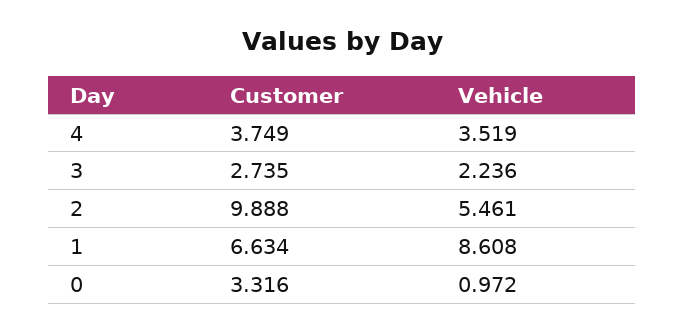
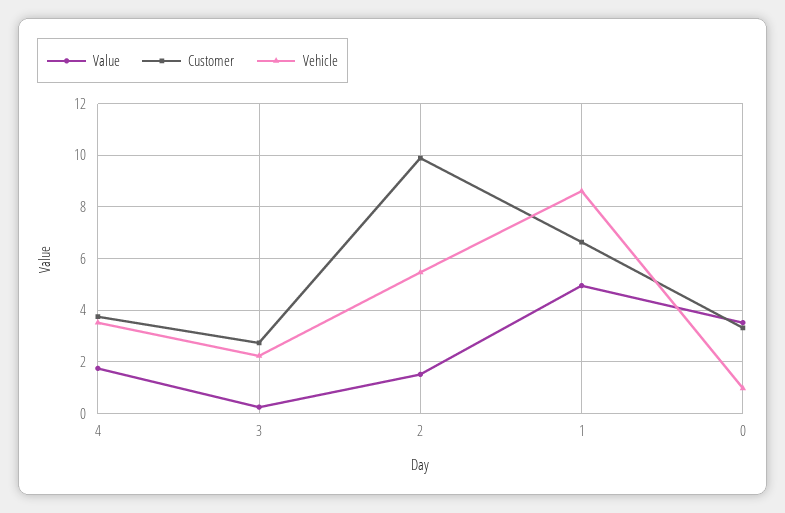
  {
    "Customer": {
      "4": 3.749,
      "3": 2.735,
      "2": 9.888,
      "1": 6.634,
      "0": 3.316
    },
    "Vehicle": {
      "4": 3.519,
      "3": 2.236,
      "2": 5.461,
      "1": 8.608,
      "0": 0.972
-   }
+   },
+   "Value": {
+     "4": 1.75,
+     "3": 0.25,
+     "2": 1.5,
+     "1": 5,
+     "0": 3.5
+   }
  }

